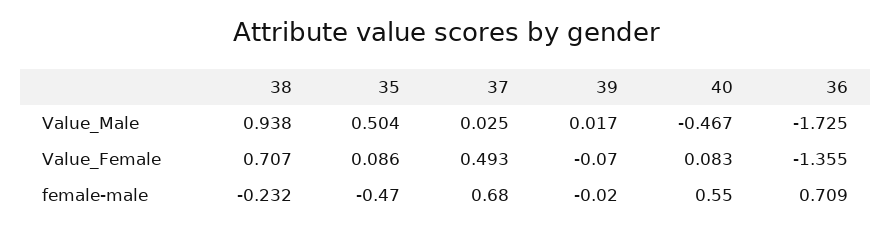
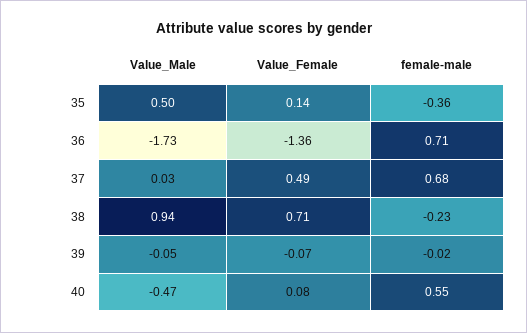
  {
    "38": {
      "Value_Male": 0.938,
      "Value_Female": 0.707,
      "female-male": -0.232
    },
    "35": {
      "Value_Male": 0.504,
-     "Value_Female": 0.086,
+     "Value_Female": 0.14,
-     "female-male": -0.47
+     "female-male": -0.36
    },
    "37": {
      "Value_Male": 0.025,
      "Value_Female": 0.493,
      "female-male": 0.68
    },
    "39": {
-     "Value_Male": 0.017,
+     "Value_Male": -0.05,
      "Value_Female": -0.07,
      "female-male": -0.02
    },
    "40": {
      "Value_Male": -0.467,
      "Value_Female": 0.083,
      "female-male": 0.55
    },
    "36": {
      "Value_Male": -1.725,
      "Value_Female": -1.355,
      "female-male": 0.709
    }
  }

